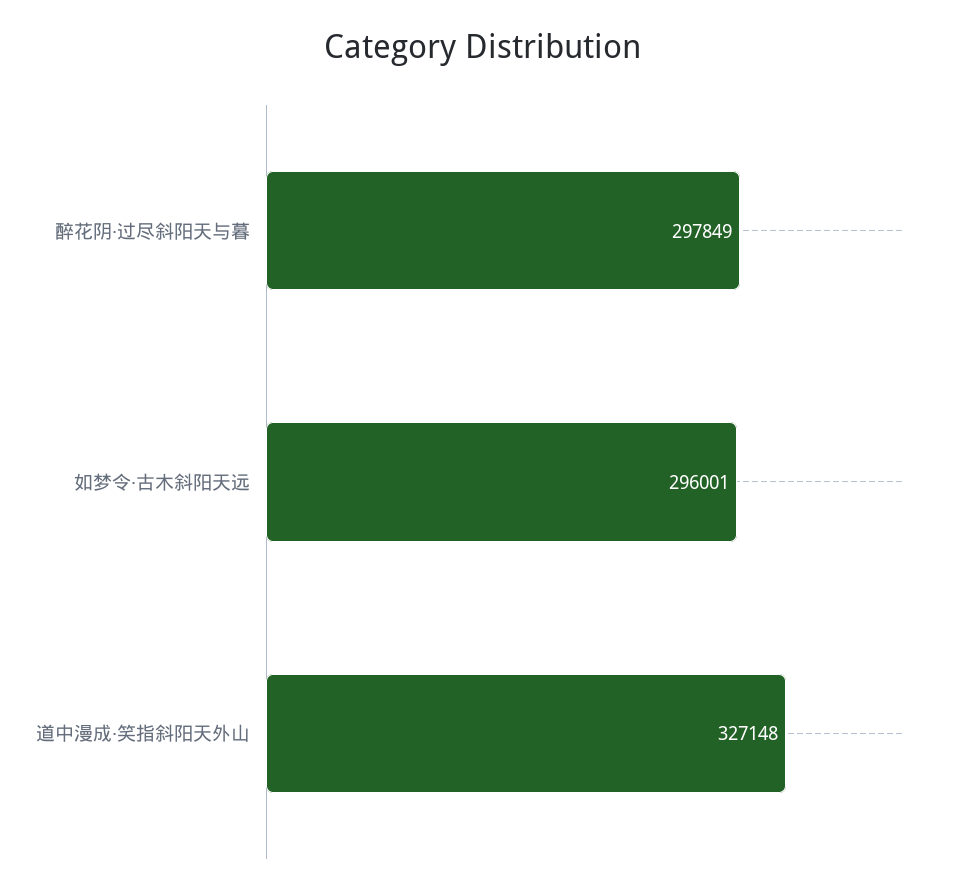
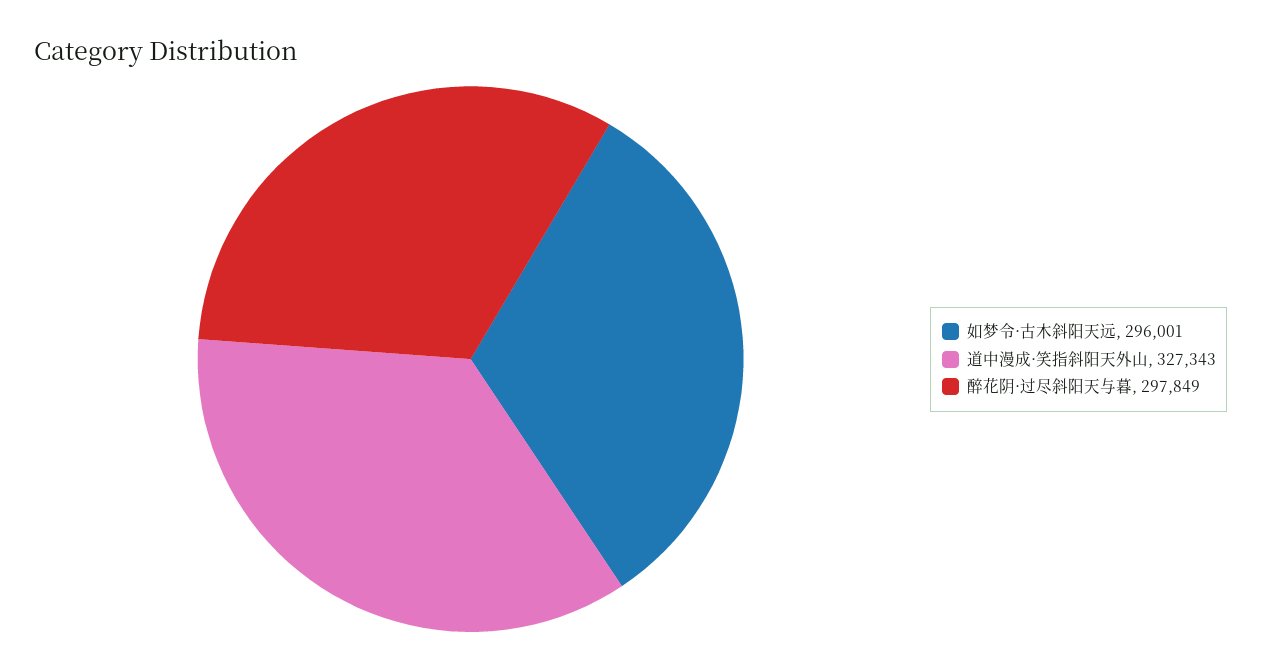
  {
    "醉花阴·过尽斜阳天与暮": 297849,
    "如梦令·古木斜阳天远": 296001,
-   "道中漫成·笑指斜阳天外山": 327148
+   "道中漫成·笑指斜阳天外山": 327343
  }

